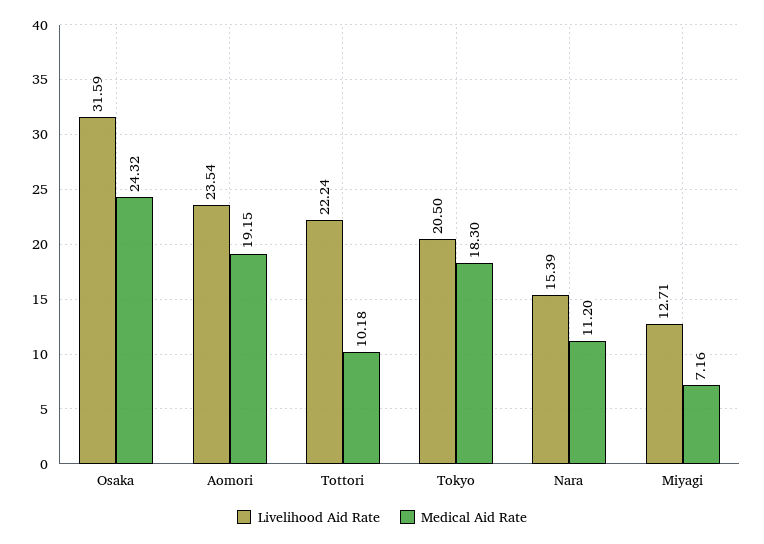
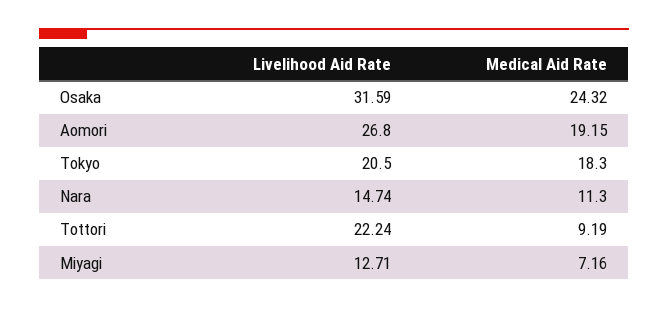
  {
    "Livelihood Aid Rate": {
      "Osaka": 31.59,
-     "Aomori": 23.54,
+     "Aomori": 26.8,
      "Tottori": 22.24,
      "Tokyo": 20.5,
-     "Nara": 15.39,
+     "Nara": 14.74,
      "Miyagi": 12.71
    },
    "Medical Aid Rate": {
      "Osaka": 24.32,
      "Aomori": 19.15,
-     "Tottori": 10.18,
+     "Tottori": 9.19,
      "Tokyo": 18.3,
-     "Nara": 11.2,
+     "Nara": 11.3,
      "Miyagi": 7.16
    }
  }

